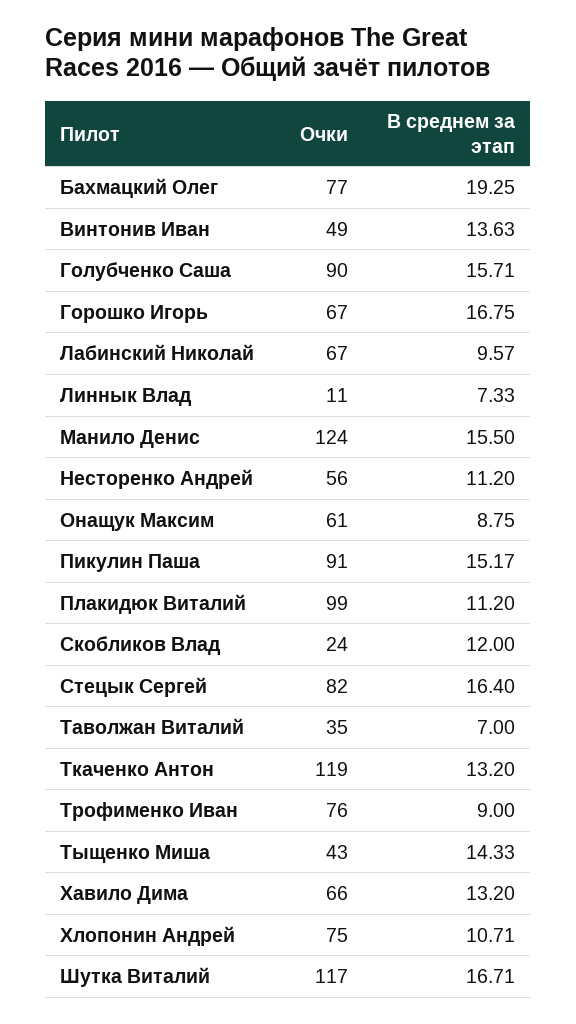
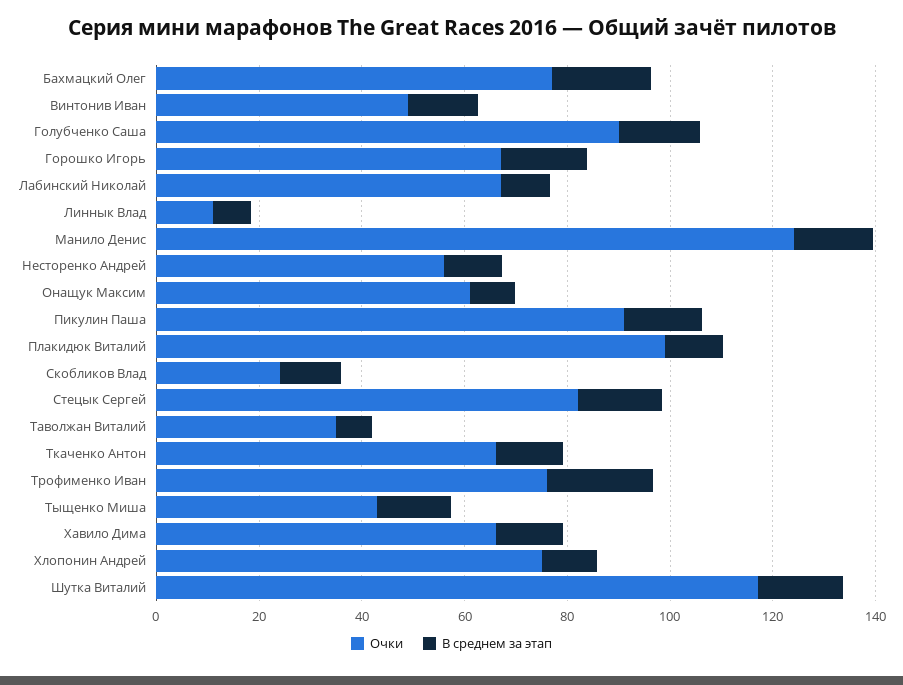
  {
    "Очки": {
      "Бахмацкий Олег": 77,
      "Винтонив Иван": 49,
      "Голубченко Саша": 90,
      "Горошко Игорь": 67,
      "Лабинский Николай": 67,
      "Линнык Влад": 11,
      "Манило Денис": 124,
      "Несторенко Андрей": 56,
      "Онащук Максим": 61,
      "Пикулин Паша": 91,
      "Плакидюк Виталий": 99,
      "Скобликов Влад": 24,
      "Стецык Сергей": 82,
      "Таволжан Виталий": 35,
-     "Ткаченко Антон": 119,
+     "Ткаченко Антон": 65,
      "Трофименко Иван": 76,
      "Тыщенко Миша": 43,
      "Хавило Дима": 66,
      "Хлопонин Андрей": 75,
      "Шутка Виталий": 117
    },
    "В среднем за этап": {
      "Бахмацкий Олег": 19.25,
      "Винтонив Иван": 13.63,
      "Голубченко Саша": 15.71,
      "Горошко Игорь": 16.75,
      "Лабинский Николай": 9.57,
      "Линнык Влад": 7.33,
      "Манило Денис": 15.5,
      "Несторенко Андрей": 11.2,
      "Онащук Максим": 8.75,
      "Пикулин Паша": 15.17,
      "Плакидюк Виталий": 11.2,
      "Скобликов Влад": 12,
      "Стецык Сергей": 16.4,
      "Таволжан Виталий": 7,
      "Ткаченко Антон": 13.2,
-     "Трофименко Иван": 9,
+     "Трофименко Иван": 20,
      "Тыщенко Миша": 14.33,
      "Хавило Дима": 13.2,
      "Хлопонин Андрей": 10.71,
      "Шутка Виталий": 16.71
    }
  }

